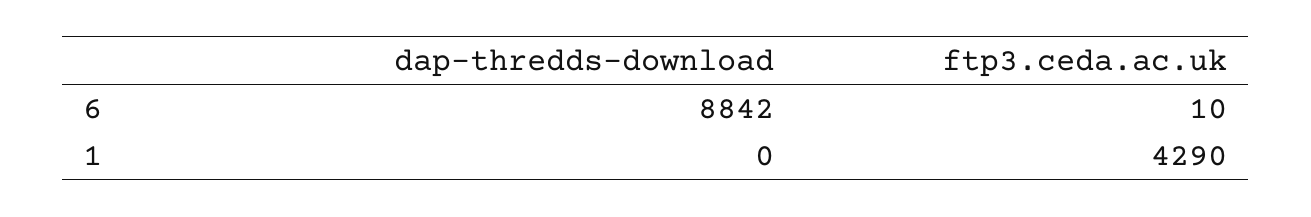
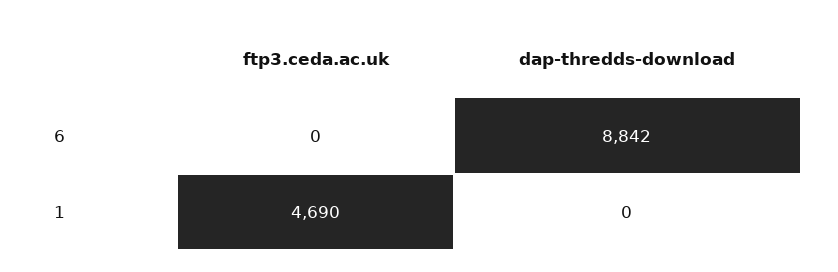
  {
    "dap-thredds-download": {
      "6": 8842,
      "1": 0
    },
    "ftp3.ceda.ac.uk": {
-     "6": 10,
+     "6": 0,
-     "1": 4290
+     "1": 4690
    }
  }

